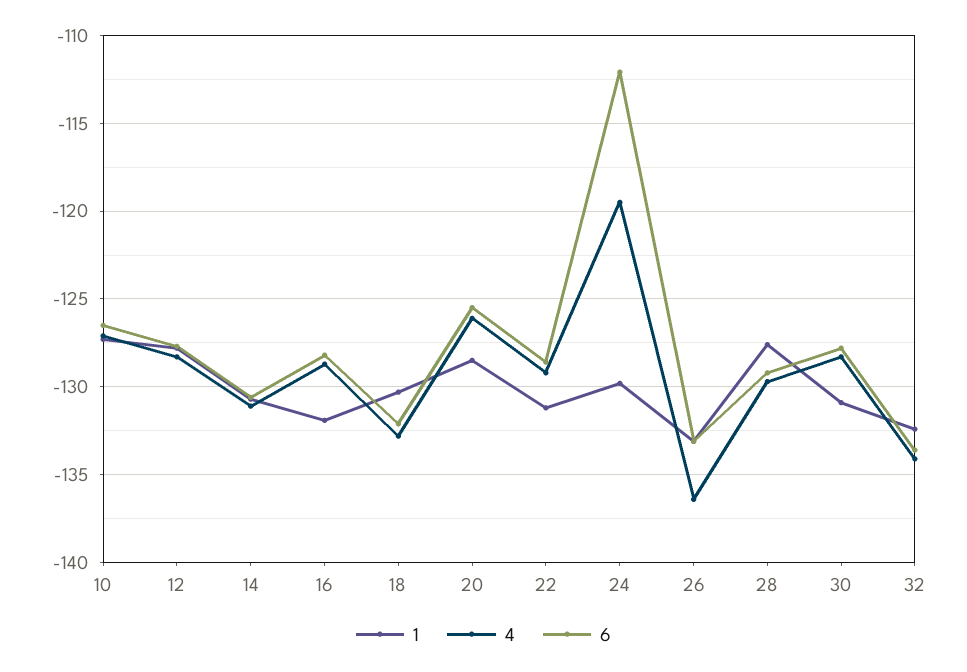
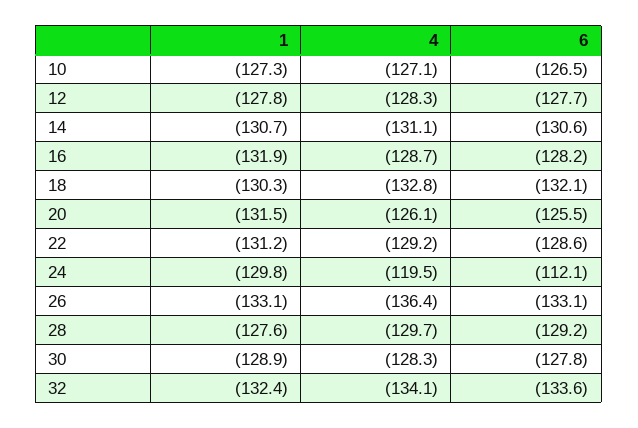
  {
    "1": {
      "10": -127.3,
      "12": -127.8,
      "14": -130.7,
      "16": -131.9,
      "18": -130.3,
-     "20": -128.5,
+     "20": -131.5,
      "22": -131.2,
      "24": -129.8,
      "26": -133.1,
      "28": -127.6,
-     "30": -131,
+     "30": -128.9,
      "32": -132.4
    },
    "4": {
      "10": -127.1,
      "12": -128.3,
      "14": -131.1,
      "16": -128.7,
      "18": -132.8,
      "20": -126.1,
      "22": -129.2,
      "24": -119.5,
      "26": -136.4,
      "28": -129.7,
      "30": -128.3,
      "32": -134.1
    },
    "6": {
      "10": -126.5,
      "12": -127.7,
      "14": -130.6,
      "16": -128.2,
      "18": -132.1,
      "20": -125.5,
      "22": -128.6,
      "24": -112.1,
      "26": -133.1,
      "28": -129.2,
      "30": -127.8,
      "32": -133.6
    }
  }

